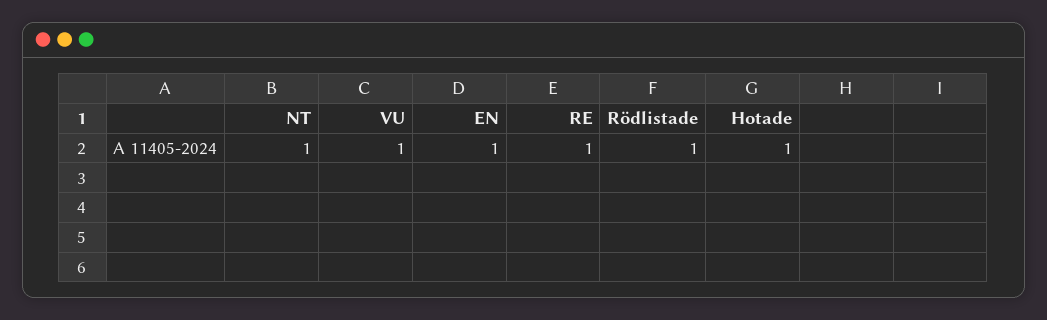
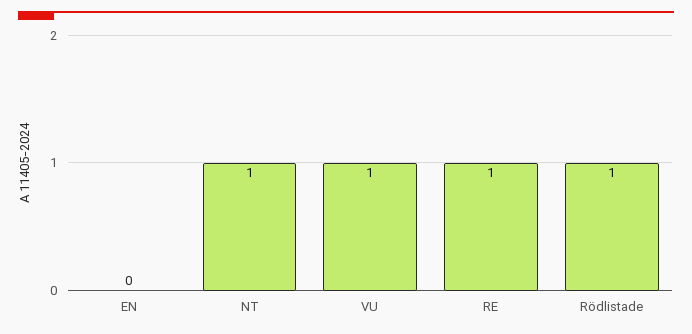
  {
    "NT": 1,
    "VU": 1,
-   "EN": 1,
+   "EN": 0,
    "RE": 1,
-   "Rödlistade": 1,
+   "Rödlistade": 1
-   "Hotade": 1
  }

